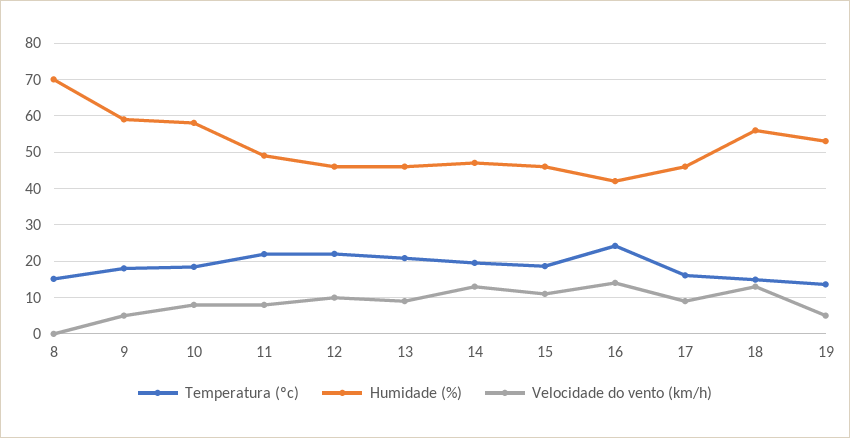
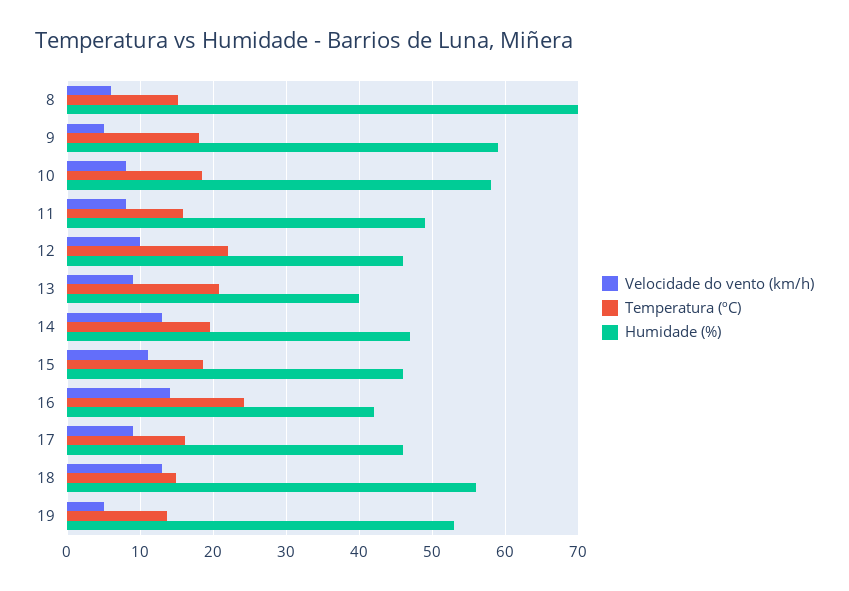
  {
    "Temperatura (ºc)": {
      "8": 15,
      "9": 18,
      "10": 18,
-     "11": 22,
+     "11": 16,
      "12": 22,
      "13": 21,
      "14": 20,
      "15": 19,
      "16": 24,
      "17": 16,
      "18": 15,
      "19": 14
    },
    "Humidade (%)": {
      "8": 70,
      "9": 59,
      "10": 58,
      "11": 49,
      "12": 46,
-     "13": 46,
+     "13": 40,
      "14": 47,
      "15": 46,
      "16": 42,
      "17": 46,
      "18": 56,
      "19": 53
    },
    "Velocidade do vento (km/h)": {
-     "8": 0,
+     "8": 6,
      "9": 5,
      "10": 8,
      "11": 8,
      "12": 10,
      "13": 9,
      "14": 13,
      "15": 11,
      "16": 14,
      "17": 9,
      "18": 13,
      "19": 5
    }
  }

